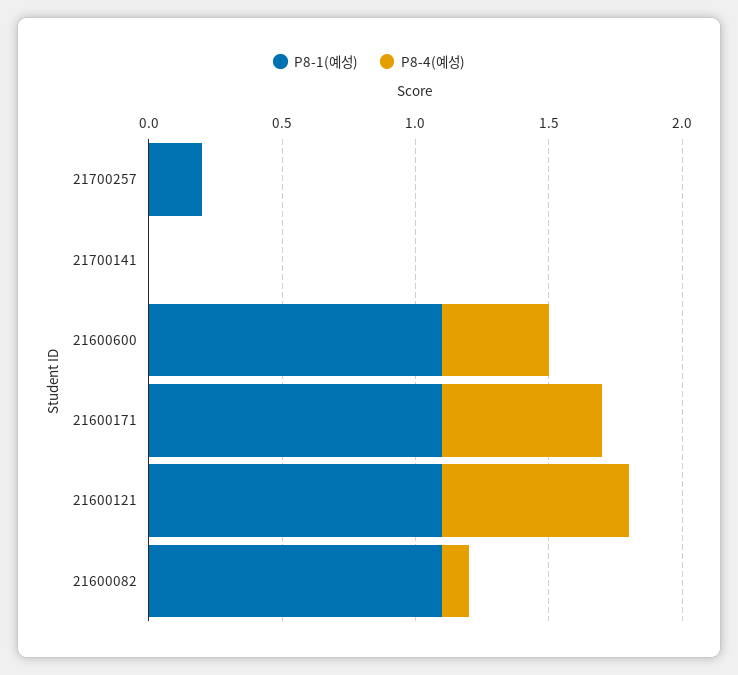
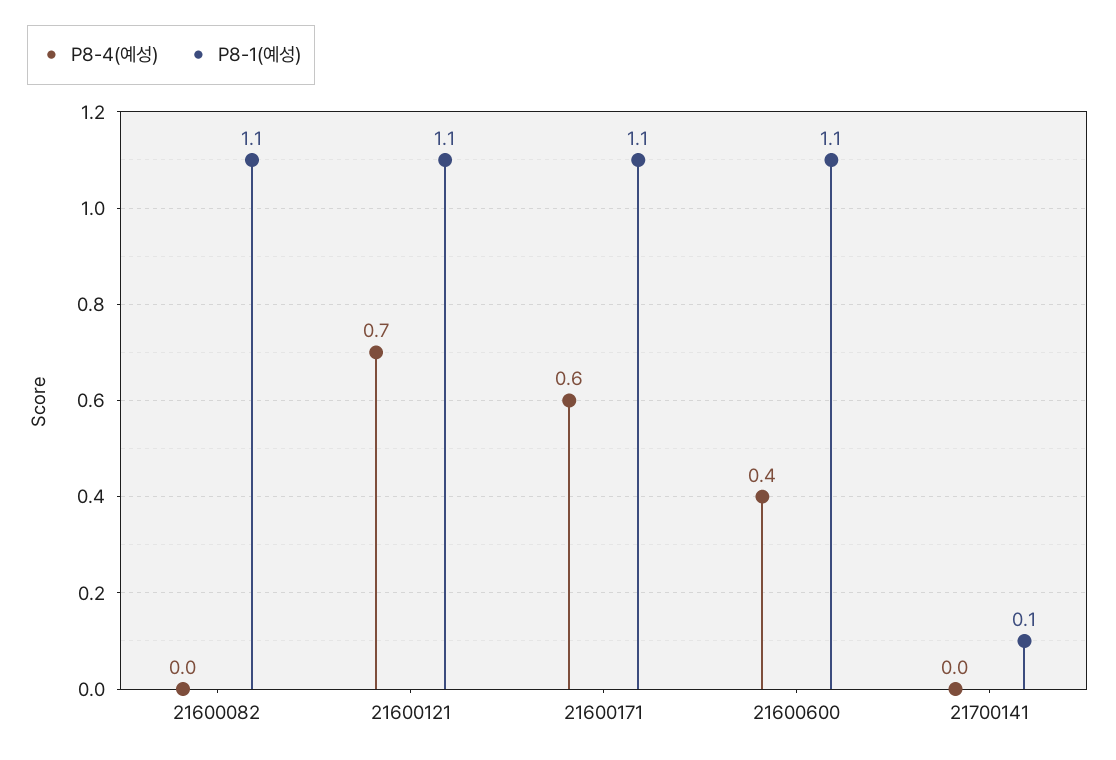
  {
    "P8-1(예성)": {
-     "21700257": 0.2,
-     "21700141": 0,
+     "21700141": 0.1,
      "21600600": 1.1,
      "21600171": 1.1,
      "21600121": 1.1,
      "21600082": 1.1
    },
    "P8-4(예성)": {
-     "21700257": 0,
      "21700141": 0,
      "21600600": 0.4,
      "21600171": 0.6,
      "21600121": 0.7,
-     "21600082": 0.1
+     "21600082": 0
    }
  }

